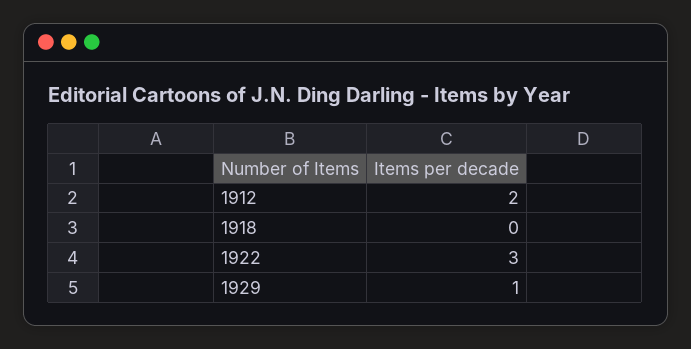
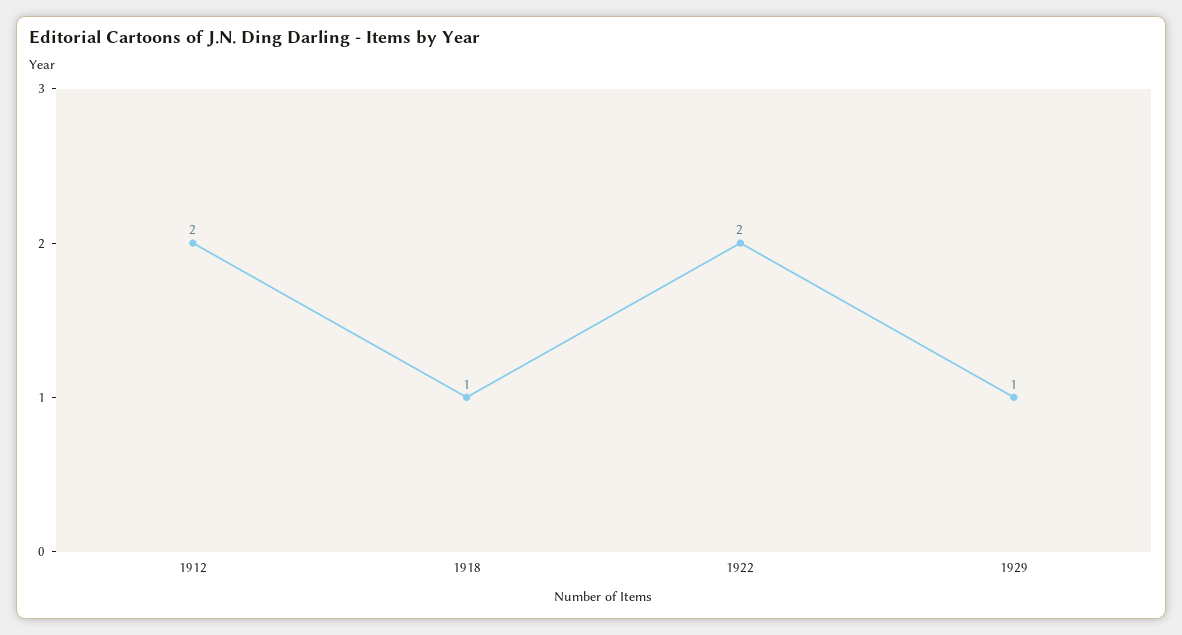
  {
    "1912": 2,
-   "1918": 0,
+   "1918": 1,
-   "1922": 3,
+   "1922": 2,
    "1929": 1
  }

